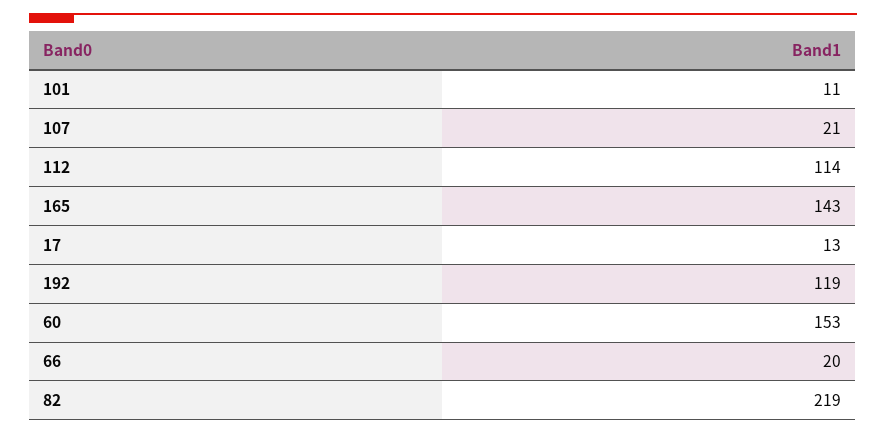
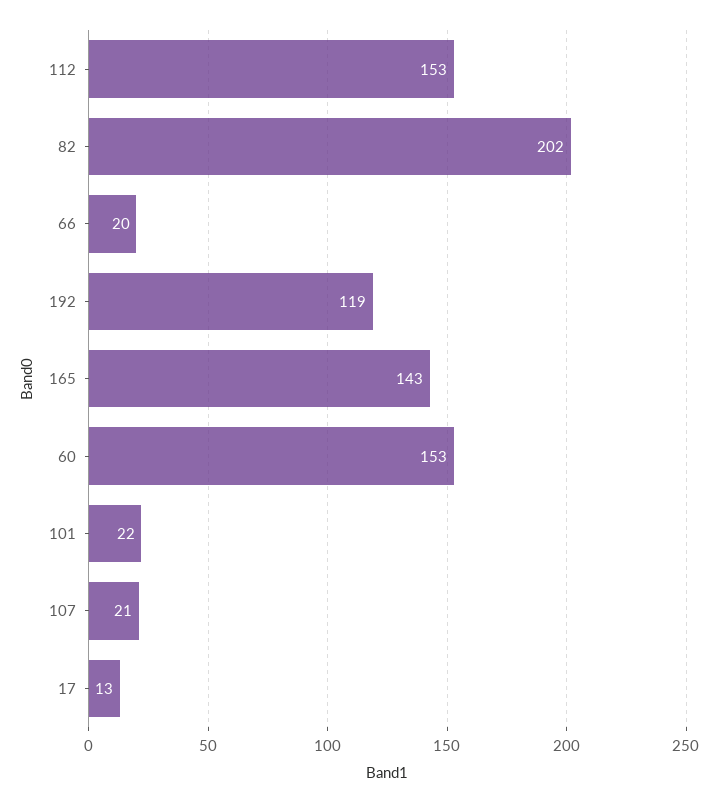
  {
-   "101": 11,
+   "101": 22,
    "107": 21,
-   "112": 114,
+   "112": 153,
    "165": 143,
    "17": 13,
    "192": 119,
    "60": 153,
    "66": 20,
-   "82": 219
+   "82": 202
  }

